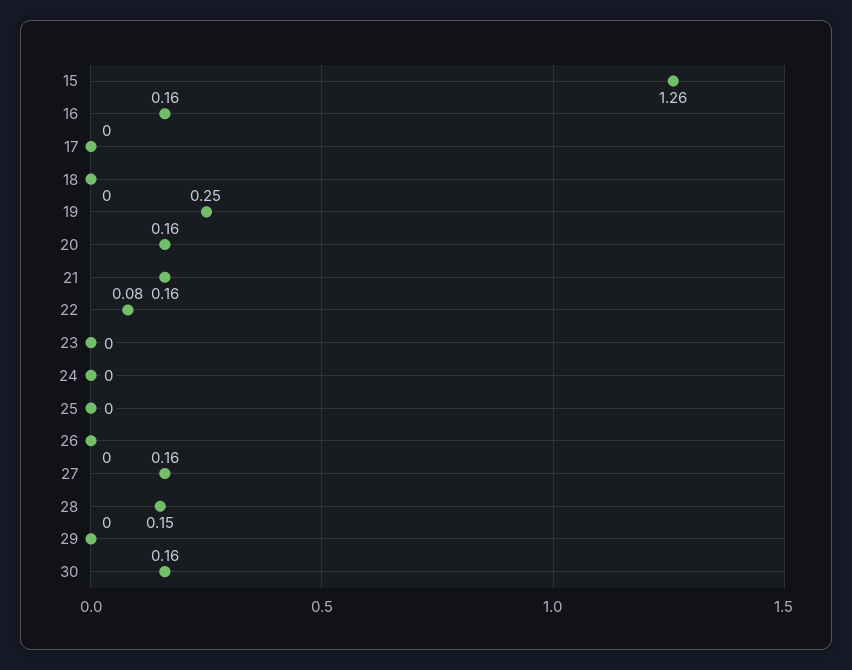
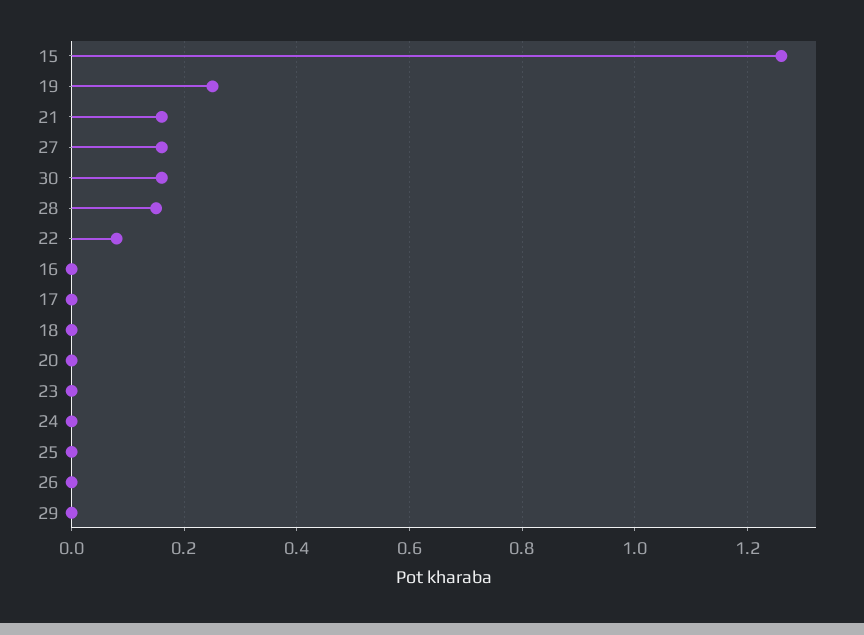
  {
    "15": 1.26,
-   "16": 0.16,
+   "16": 0,
    "17": 0,
    "18": 0,
    "19": 0.25,
-   "20": 0.16,
+   "20": 0,
    "21": 0.16,
    "22": 0.08,
    "23": 0,
    "24": 0,
    "25": 0,
    "26": 0,
    "27": 0.16,
    "28": 0.15,
    "29": 0,
    "30": 0.16
  }

